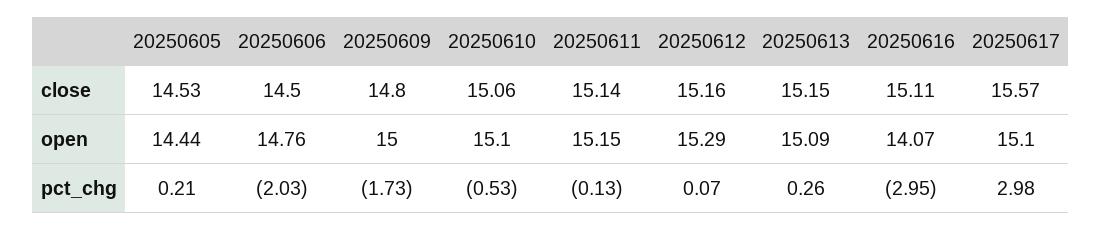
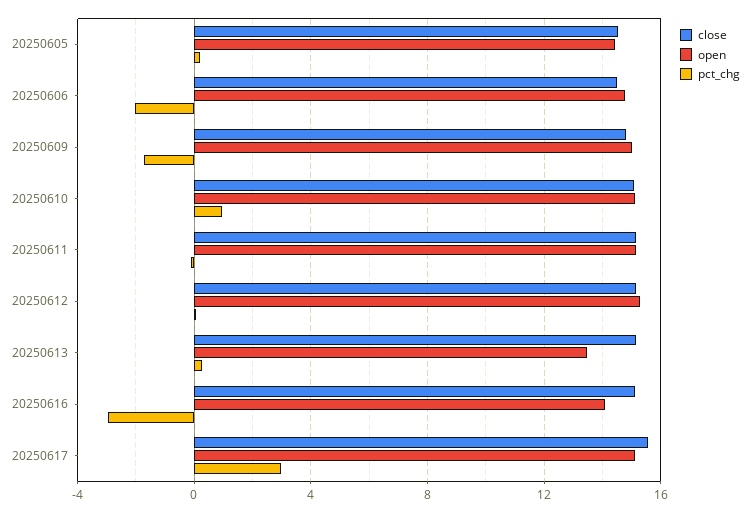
  {
    "close": {
      "20250605": 14.53,
      "20250606": 14.5,
      "20250609": 14.8,
      "20250610": 15.06,
      "20250611": 15.14,
      "20250612": 15.16,
      "20250613": 15.15,
      "20250616": 15.11,
      "20250617": 15.57
    },
    "open": {
      "20250605": 14.44,
      "20250606": 14.76,
      "20250609": 15,
      "20250610": 15.1,
      "20250611": 15.15,
      "20250612": 15.29,
-     "20250613": 15.09,
+     "20250613": 13.5,
      "20250616": 14.07,
      "20250617": 15.1
    },
    "pct_chg": {
      "20250605": 0.21,
      "20250606": -2.03,
      "20250609": -1.73,
-     "20250610": -0.53,
+     "20250610": 1,
      "20250611": -0.13,
      "20250612": 0.07,
      "20250613": 0.26,
      "20250616": -2.95,
      "20250617": 2.98
    }
  }

